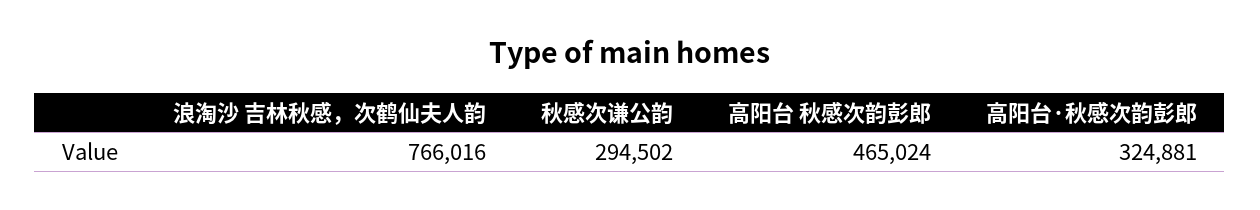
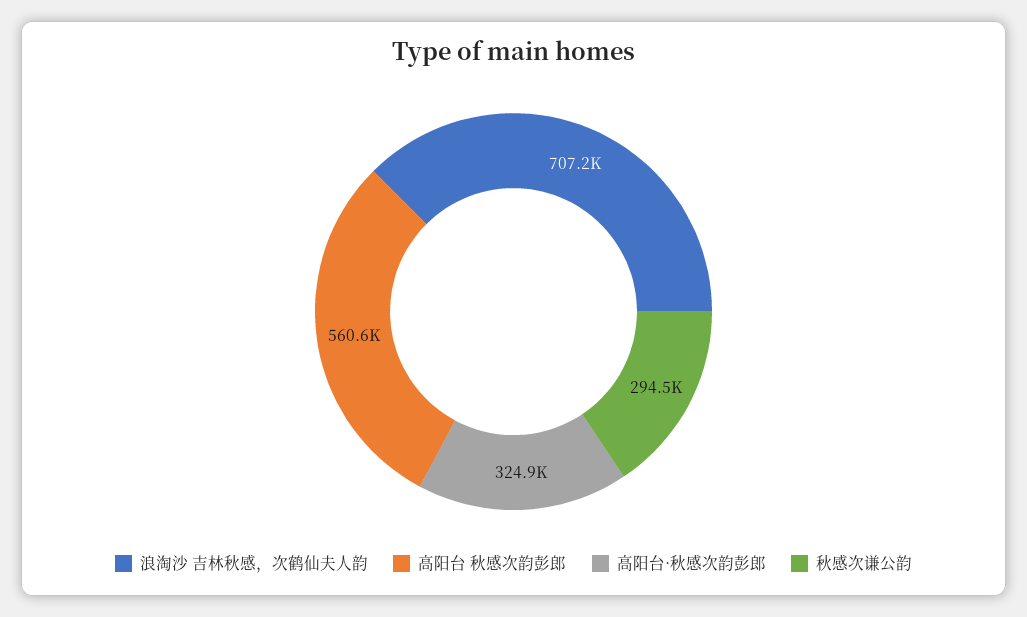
  {
-   "浪淘沙 吉林秋感，次鹤仙夫人韵": 766016,
+   "浪淘沙 吉林秋感，次鹤仙夫人韵": 707200,
    "秋感次谦公韵": 294502,
-   "高阳台 秋感次韵彭郎": 465024,
+   "高阳台 秋感次韵彭郎": 560600,
    "高阳台·秋感次韵彭郎": 324881
  }

